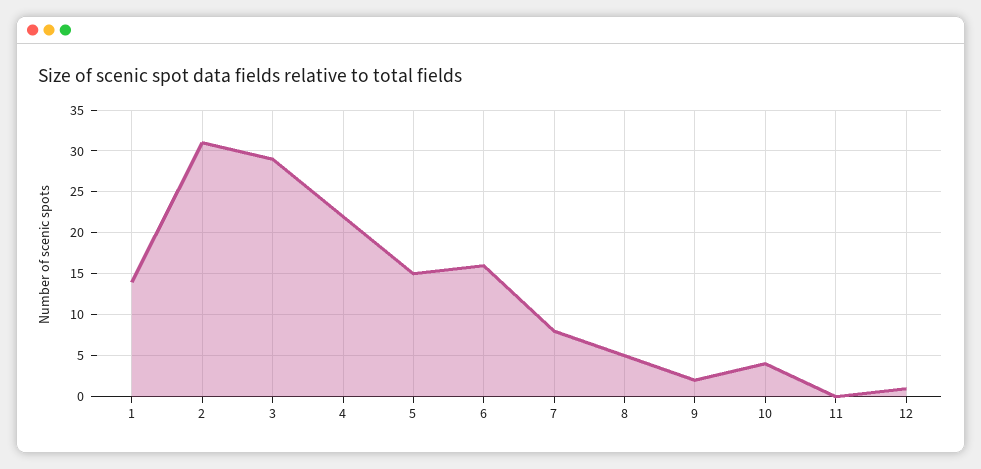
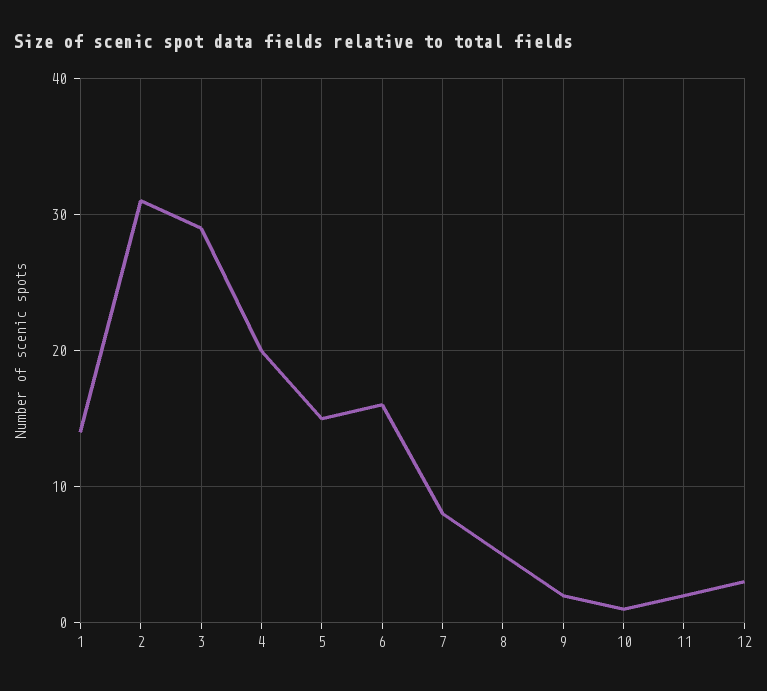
  {
    "1": 14,
    "2": 31,
    "3": 29,
-   "4": 22,
+   "4": 20,
    "5": 15,
    "6": 16,
    "7": 8,
    "8": 5,
    "9": 2,
-   "10": 4,
+   "10": 1,
-   "11": 0,
+   "11": 2,
-   "12": 1
+   "12": 3
  }

